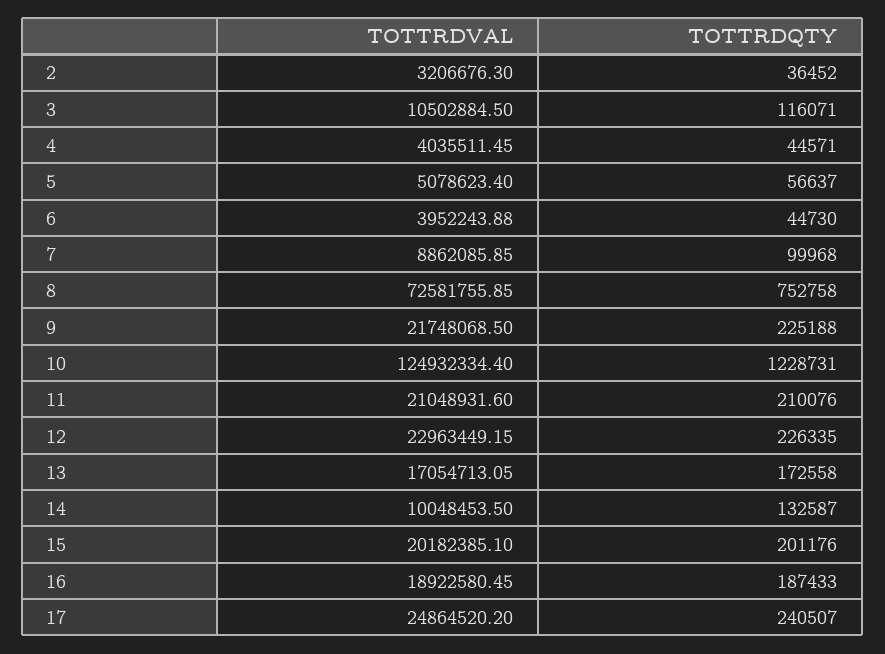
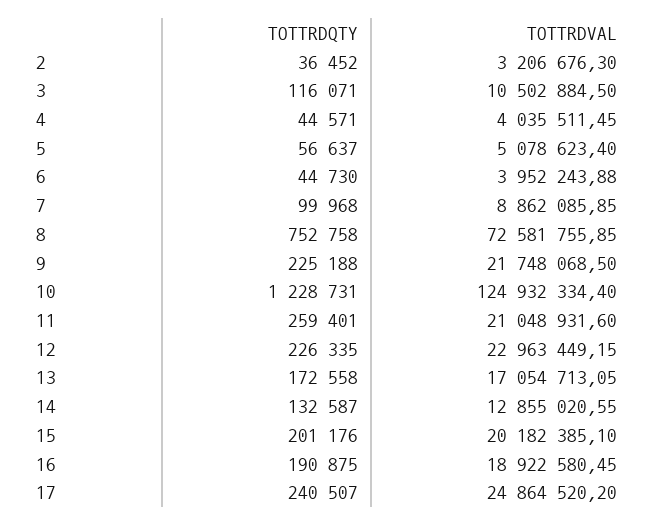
  {
    "TOTTRDVAL": {
      "2": 3206676.3,
      "3": 10502884.5,
      "4": 4035511.45,
      "5": 5078623.4,
      "6": 3952243.88,
      "7": 8862085.85,
      "8": 72581755.85,
      "9": 21748068.5,
      "10": 124932334.4,
      "11": 21048931.6,
      "12": 22963449.15,
      "13": 17054713.05,
-     "14": 10048453.5,
+     "14": 12855020.55,
      "15": 20182385.1,
      "16": 18922580.45,
      "17": 24864520.2
    },
    "TOTTRDQTY": {
      "2": 36452,
      "3": 116071,
      "4": 44571,
      "5": 56637,
      "6": 44730,
      "7": 99968,
      "8": 752758,
      "9": 225188,
      "10": 1228731,
-     "11": 210076,
+     "11": 259401,
      "12": 226335,
      "13": 172558,
      "14": 132587,
      "15": 201176,
-     "16": 187433,
+     "16": 190875,
      "17": 240507
    }
  }

